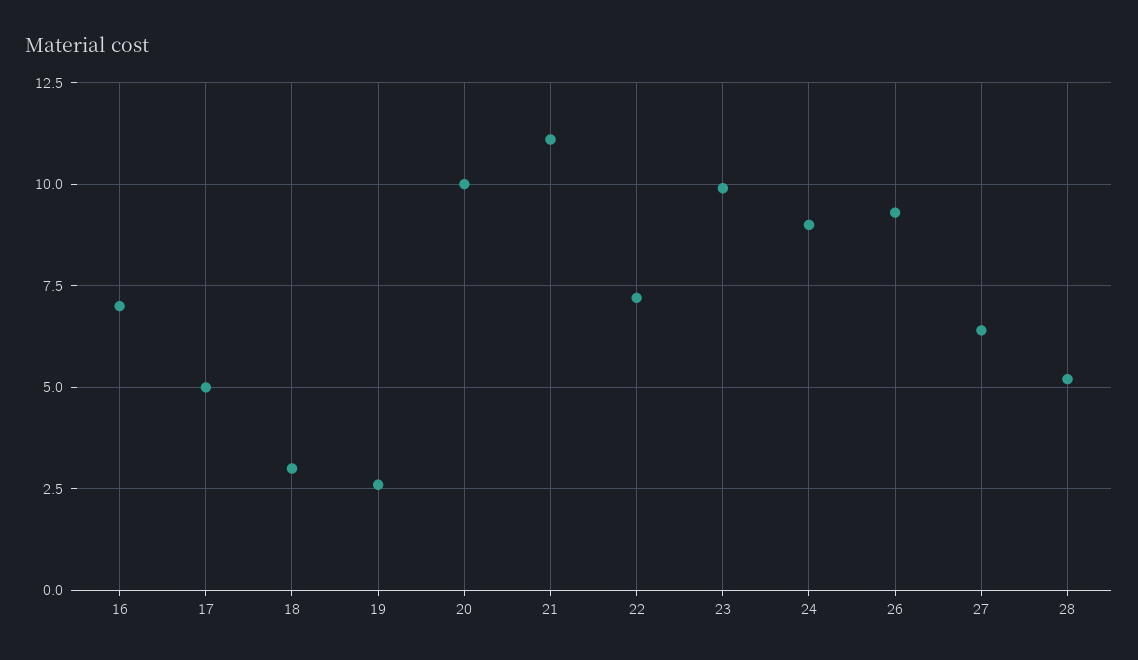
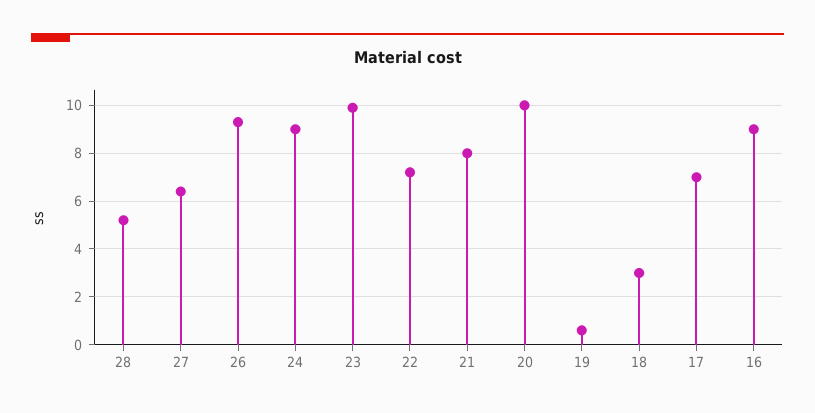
  {
-   "16": 7,
+   "16": 9,
-   "17": 5,
+   "17": 7,
    "18": 3,
-   "19": 2.5,
+   "19": 0.5,
    "20": 10,
-   "21": 11,
+   "21": 8,
    "22": 7,
    "23": 10,
    "24": 9,
    "26": 9.5,
    "27": 6.5,
    "28": 5
  }

